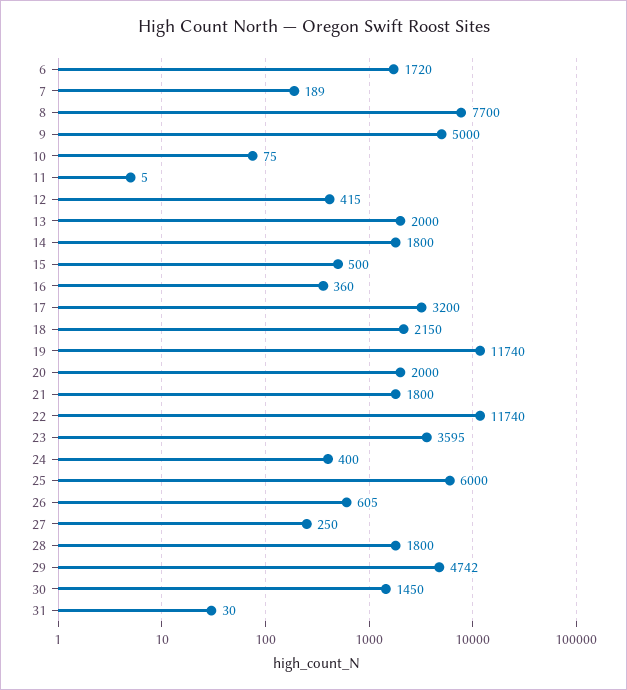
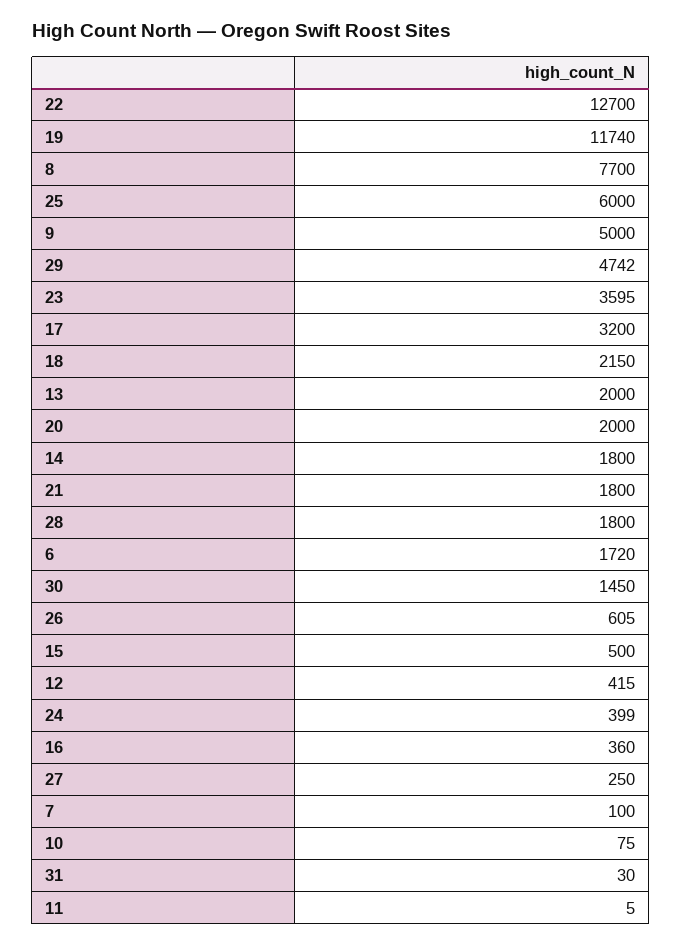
  {
    "6": 1720,
-   "7": 189,
+   "7": 100,
    "8": 7700,
    "9": 5000,
    "10": 75,
    "11": 5,
    "12": 415,
    "13": 2000,
    "14": 1800,
    "15": 500,
    "16": 360,
    "17": 3200,
    "18": 2150,
    "19": 11740,
    "20": 2000,
    "21": 1800,
-   "22": 11740,
+   "22": 12700,
    "23": 3595,
-   "24": 400,
+   "24": 399,
    "25": 6000,
    "26": 605,
    "27": 250,
    "28": 1800,
    "29": 4742,
    "30": 1450,
    "31": 30
  }

